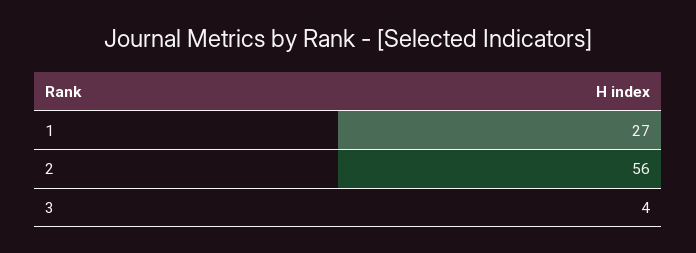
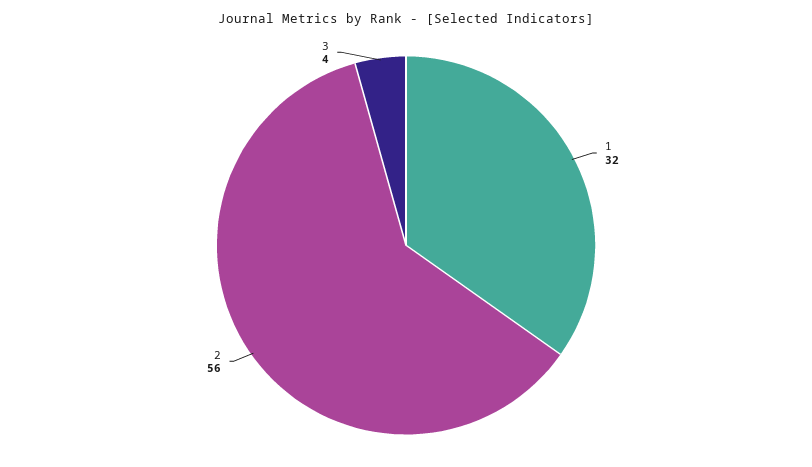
  {
-   "1": 27,
+   "1": 32,
    "2": 56,
    "3": 4
  }

